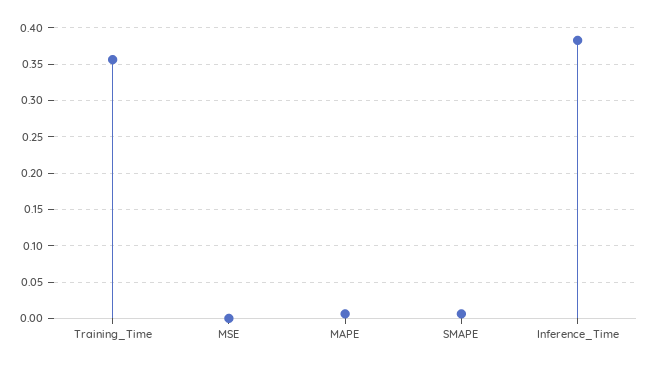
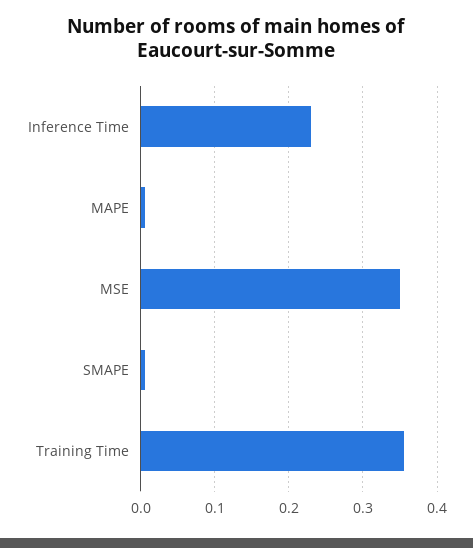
  {
    "Training_Time": 0.36,
-   "MSE": 0,
+   "MSE": 0.35,
    "MAPE": 0.01,
    "SMAPE": 0.01,
-   "Inference_Time": 0.38
+   "Inference_Time": 0.23
  }

